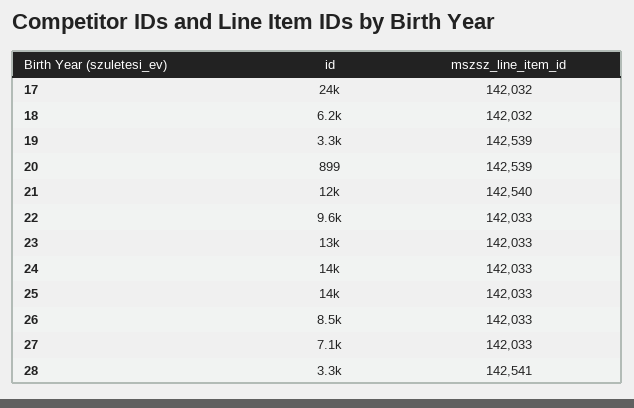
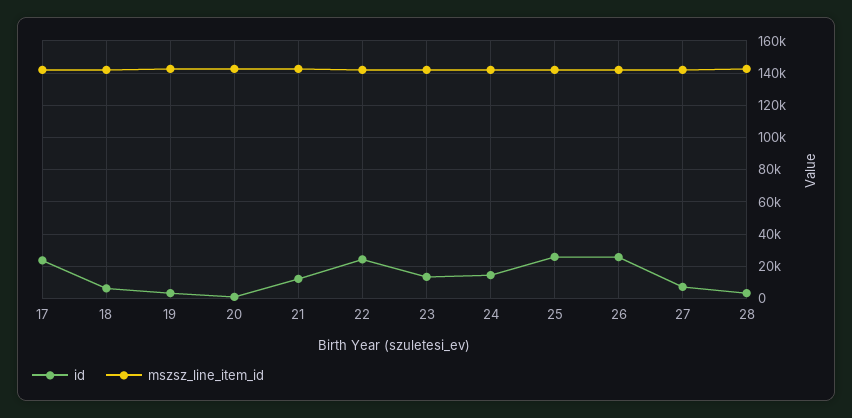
  {
    "id": {
      "17": 24000,
      "18": 6200,
      "19": 3300,
      "20": 899,
      "21": 12000,
-     "22": 9600,
+     "22": 25000,
      "23": 13000,
      "24": 14000,
-     "25": 14000,
+     "25": 25000,
-     "26": 8500,
+     "26": 25000,
      "27": 7100,
      "28": 3300
    },
    "mszsz_line_item_id": {
      "17": 142032,
      "18": 142032,
      "19": 142539,
      "20": 142539,
      "21": 142540,
      "22": 142033,
      "23": 142033,
      "24": 142033,
      "25": 142033,
      "26": 142033,
      "27": 142033,
      "28": 142541
    }
  }

